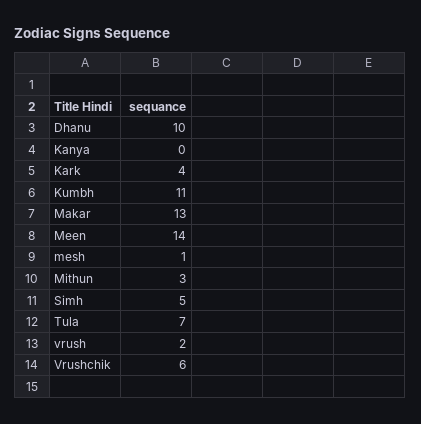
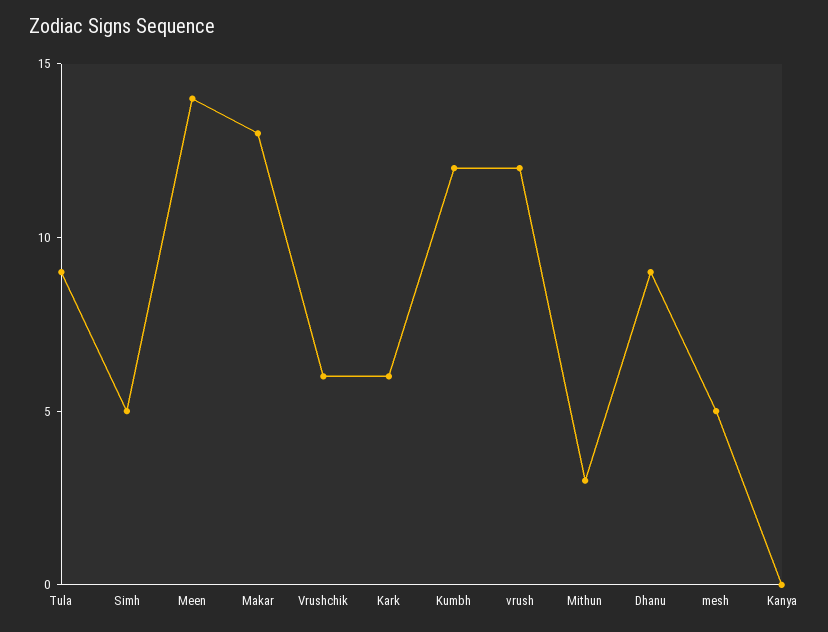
  {
-   "Dhanu": 10,
+   "Dhanu": 9,
    "Kanya": 0,
-   "Kark": 4,
+   "Kark": 6,
-   "Kumbh": 11,
+   "Kumbh": 12,
    "Makar": 13,
    "Meen": 14,
-   "mesh": 1,
+   "mesh": 5,
    "Mithun": 3,
    "Simh": 5,
-   "Tula": 7,
+   "Tula": 9,
-   "vrush": 2,
+   "vrush": 12,
    "Vrushchik": 6
  }

